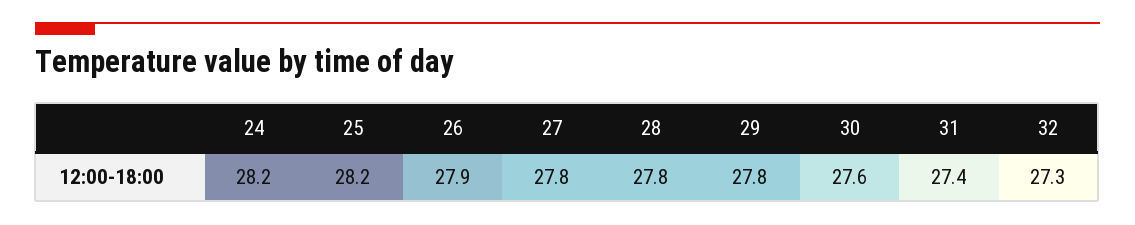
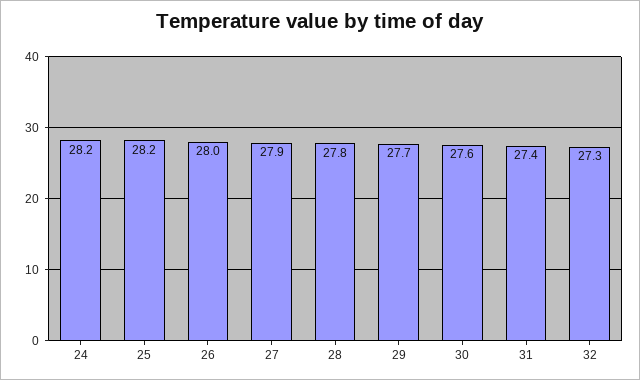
  {
    "24": 28.2,
    "25": 28.2,
-   "26": 27.9,
+   "26": 28,
-   "27": 27.8,
+   "27": 27.9,
    "28": 27.8,
-   "29": 27.8,
+   "29": 27.7,
    "30": 27.6,
    "31": 27.4,
    "32": 27.3
  }

